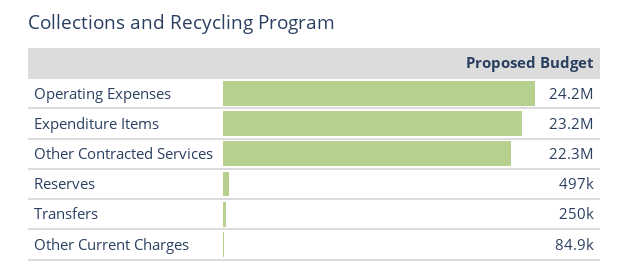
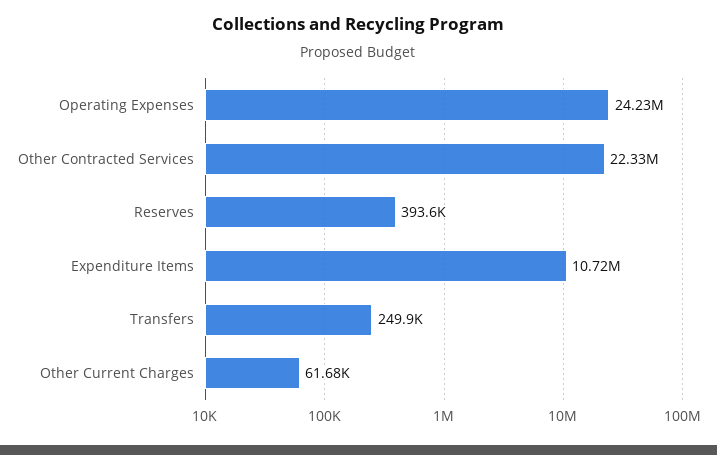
  {
    "Operating Expenses": 24230000,
-   "Expenditure Items": 23200000,
+   "Expenditure Items": 10720000,
    "Other Contracted Services": 22330000,
-   "Reserves": 497000,
+   "Reserves": 393600,
    "Transfers": 249900,
-   "Other Current Charges": 84900
+   "Other Current Charges": 61680
  }

